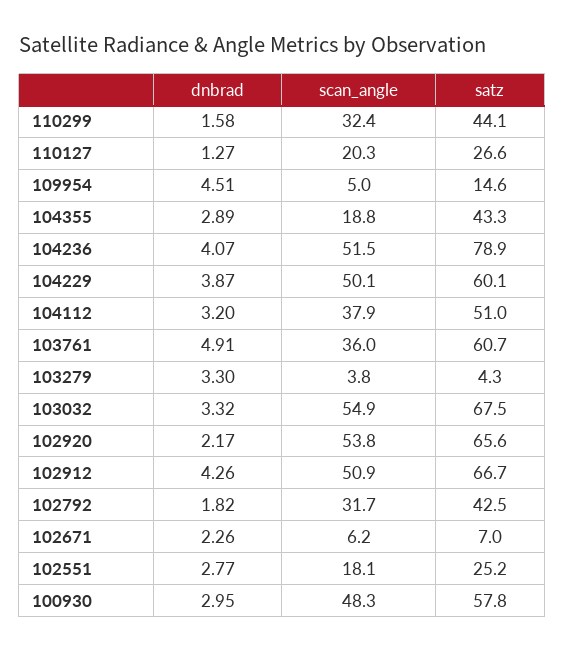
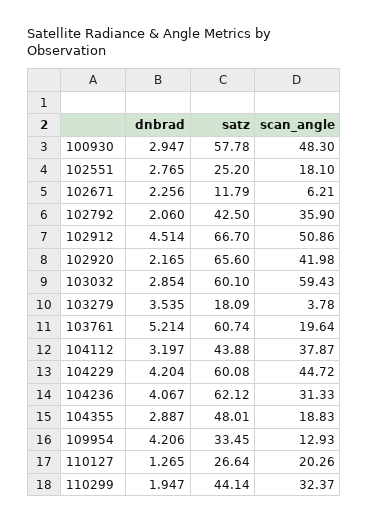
  {
    "dnbrad": {
-     "110299": 1.58,
+     "110299": 1.947,
      "110127": 1.265,
-     "109954": 4.51,
+     "109954": 4.206,
      "104355": 2.887,
      "104236": 4.067,
-     "104229": 3.87,
+     "104229": 4.204,
      "104112": 3.197,
-     "103761": 4.91,
+     "103761": 5.214,
-     "103279": 3.3,
+     "103279": 3.535,
-     "103032": 3.32,
+     "103032": 2.854,
      "102920": 2.165,
-     "102912": 4.26,
+     "102912": 4.514,
-     "102792": 1.82,
+     "102792": 2.06,
      "102671": 2.256,
      "102551": 2.765,
      "100930": 2.947
    },
    "scan_angle": {
      "110299": 32.37,
      "110127": 20.26,
-     "109954": 5,
+     "109954": 12.93,
      "104355": 18.83,
-     "104236": 51.5,
+     "104236": 31.33,
-     "104229": 50.1,
+     "104229": 44.72,
      "104112": 37.87,
-     "103761": 36,
+     "103761": 19.64,
      "103279": 3.78,
-     "103032": 54.9,
+     "103032": 59.43,
-     "102920": 53.8,
+     "102920": 41.98,
      "102912": 50.86,
-     "102792": 31.7,
+     "102792": 35.9,
      "102671": 6.21,
      "102551": 18.1,
      "100930": 48.3
    },
    "satz": {
      "110299": 44.14,
      "110127": 26.64,
-     "109954": 14.6,
+     "109954": 33.45,
-     "104355": 43.3,
+     "104355": 48.01,
-     "104236": 78.9,
+     "104236": 62.12,
      "104229": 60.08,
-     "104112": 51,
+     "104112": 43.88,
      "103761": 60.74,
-     "103279": 4.3,
+     "103279": 18.09,
-     "103032": 67.5,
+     "103032": 60.1,
      "102920": 65.6,
      "102912": 66.7,
      "102792": 42.5,
-     "102671": 7,
+     "102671": 11.79,
      "102551": 25.2,
      "100930": 57.78
    }
  }

